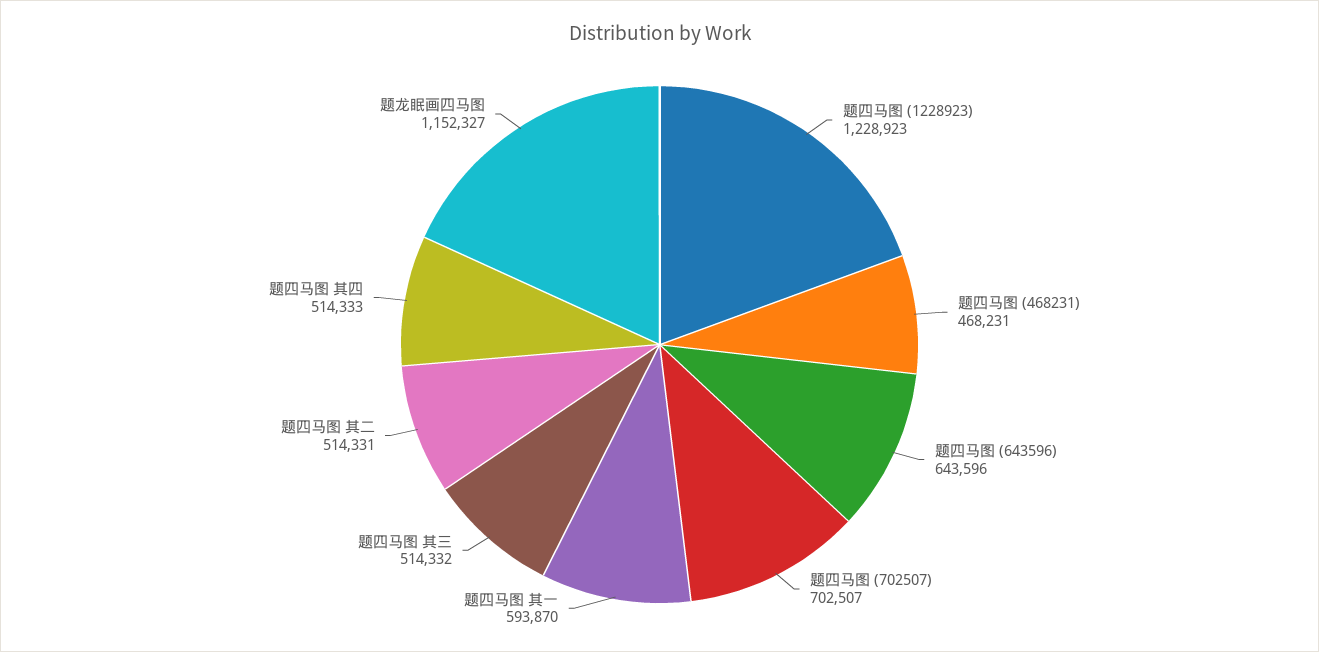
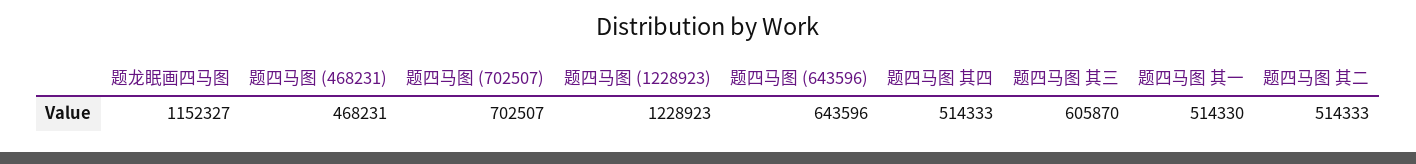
  {
    "题四马图 (1228923)": 1228923,
    "题四马图 (468231)": 468231,
    "题四马图 (643596)": 643596,
    "题四马图 (702507)": 702507,
-   "题四马图 其一": 593870,
+   "题四马图 其一": 514330,
-   "题四马图 其三": 514332,
+   "题四马图 其三": 605870,
-   "题四马图 其二": 514331,
+   "题四马图 其二": 514333,
    "题四马图 其四": 514333,
    "题龙眠画四马图": 1152327
  }

